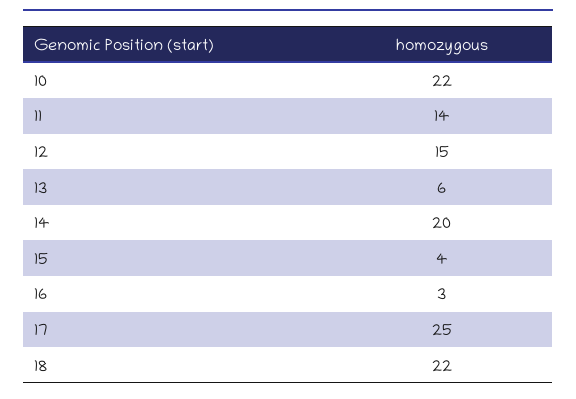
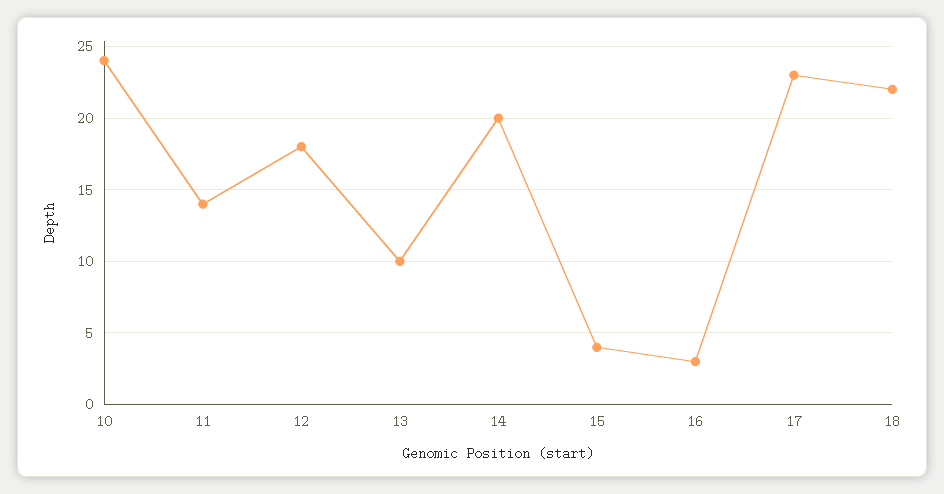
  {
-   "10": 22,
+   "10": 24,
    "11": 14,
-   "12": 15,
+   "12": 18,
-   "13": 6,
+   "13": 10,
    "14": 20,
    "15": 4,
    "16": 3,
-   "17": 25,
+   "17": 23,
    "18": 22
  }

